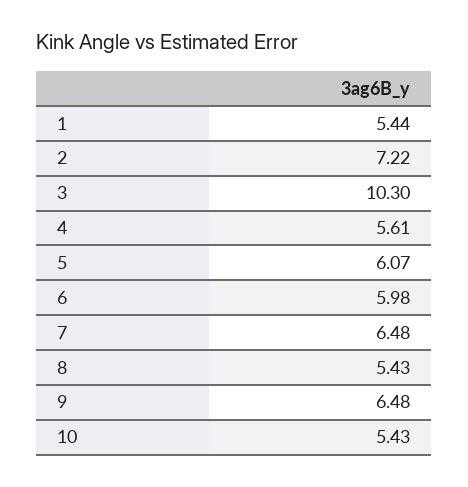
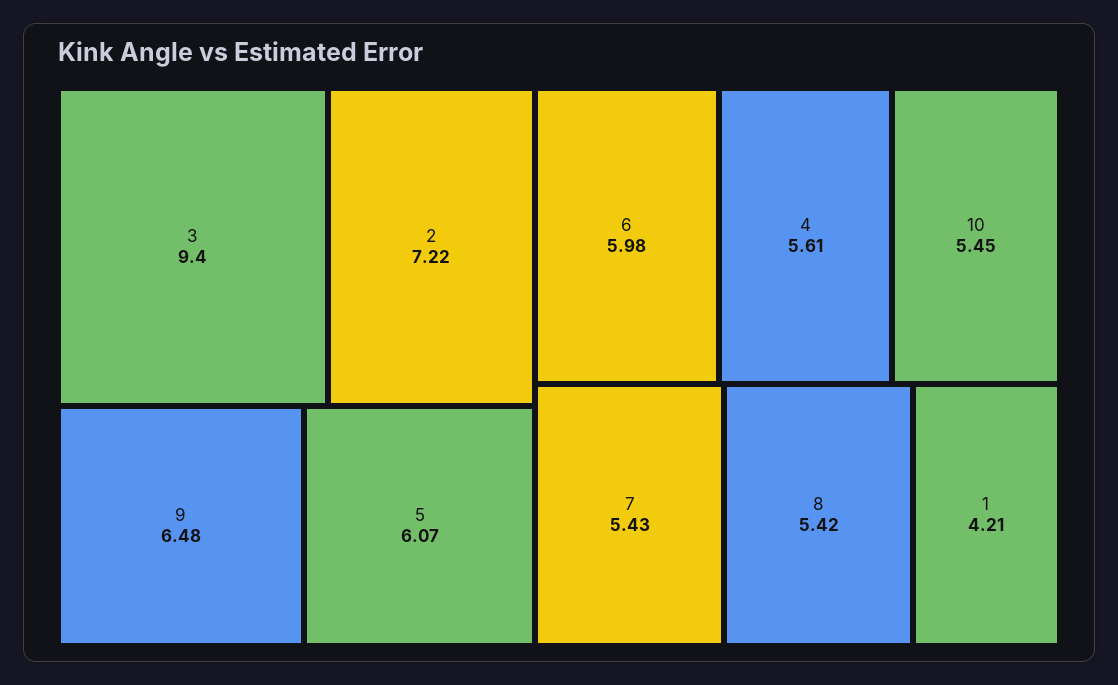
  {
-   "1": 5.44,
+   "1": 4.21,
    "2": 7.22,
-   "3": 10.3,
+   "3": 9.4,
    "4": 5.61,
    "5": 6.07,
    "6": 5.98,
-   "7": 6.48,
+   "7": 5.43,
-   "8": 5.43,
+   "8": 5.42,
    "9": 6.48,
-   "10": 5.43
+   "10": 5.45
  }

